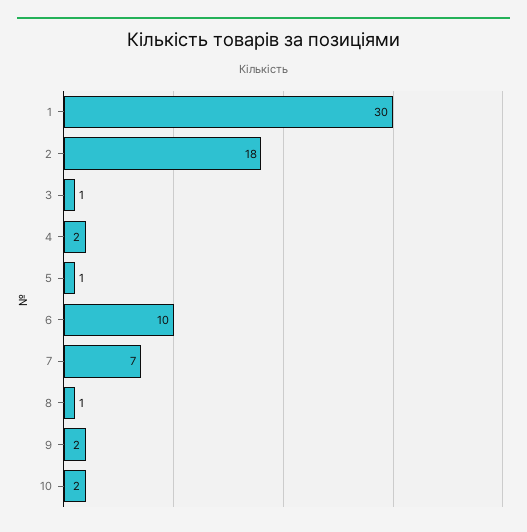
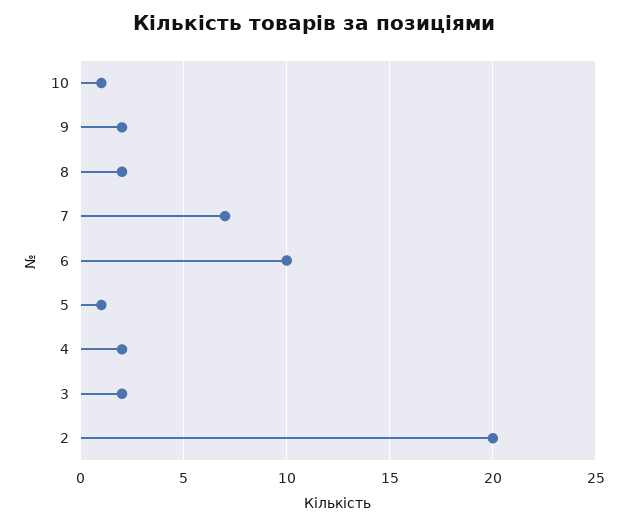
  {
-   "1": 30,
-   "2": 18,
+   "2": 20,
-   "3": 1,
+   "3": 2,
    "4": 2,
    "5": 1,
    "6": 10,
    "7": 7,
-   "8": 1,
+   "8": 2,
    "9": 2,
-   "10": 2
+   "10": 1
  }

